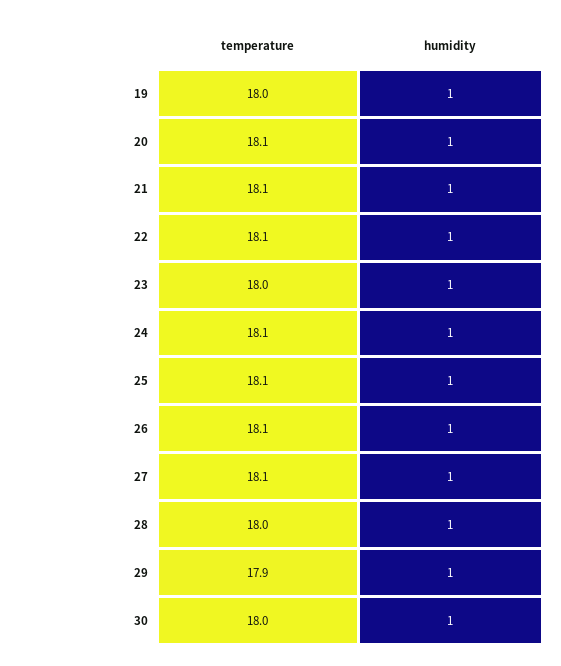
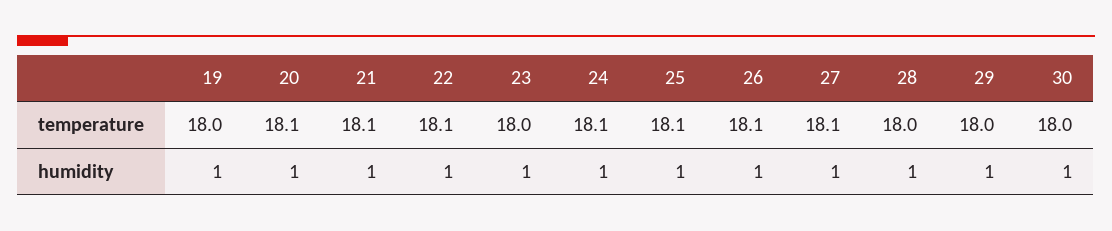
  {
    "temperature": {
      "19": 18,
      "20": 18.1,
      "21": 18.1,
      "22": 18.1,
      "23": 18,
      "24": 18.1,
      "25": 18.1,
      "26": 18.1,
      "27": 18.1,
      "28": 18,
-     "29": 17.9,
+     "29": 18,
      "30": 18
    },
    "humidity": {
      "19": 1,
      "20": 1,
      "21": 1,
      "22": 1,
      "23": 1,
      "24": 1,
      "25": 1,
      "26": 1,
      "27": 1,
      "28": 1,
      "29": 1,
      "30": 1
    }
  }

